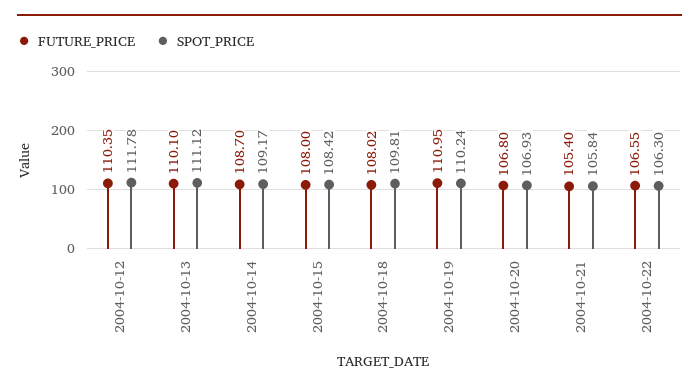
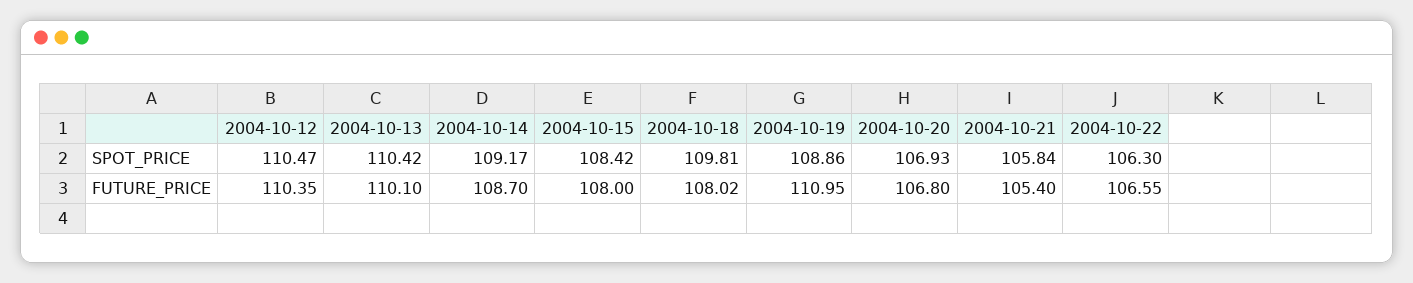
  {
    "FUTURE_PRICE": {
      "2004-10-12": 110.35,
      "2004-10-13": 110.1,
      "2004-10-14": 108.7,
      "2004-10-15": 108,
      "2004-10-18": 108.02,
      "2004-10-19": 110.95,
      "2004-10-20": 106.8,
      "2004-10-21": 105.4,
      "2004-10-22": 106.55
    },
    "SPOT_PRICE": {
-     "2004-10-12": 111.78,
+     "2004-10-12": 110.47,
-     "2004-10-13": 111.12,
+     "2004-10-13": 110.42,
      "2004-10-14": 109.17,
      "2004-10-15": 108.42,
      "2004-10-18": 109.81,
-     "2004-10-19": 110.24,
+     "2004-10-19": 108.86,
      "2004-10-20": 106.93,
      "2004-10-21": 105.84,
      "2004-10-22": 106.3
    }
  }

